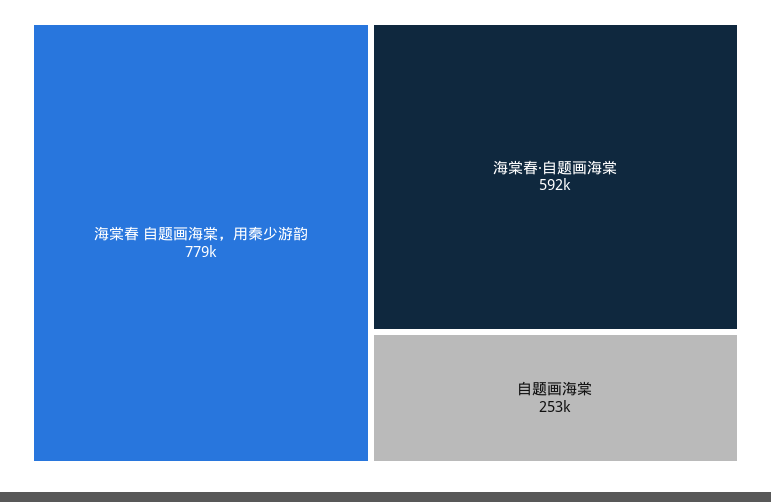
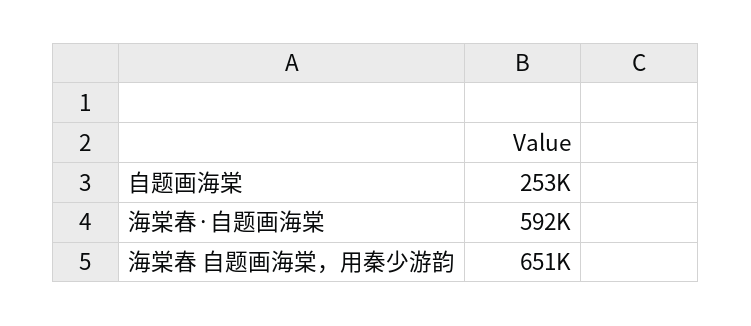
  {
-   "海棠春 自题画海棠，用秦少游韵": 779000,
+   "海棠春 自题画海棠，用秦少游韵": 651000,
    "海棠春·自题画海棠": 592000,
    "自题画海棠": 253000
  }

